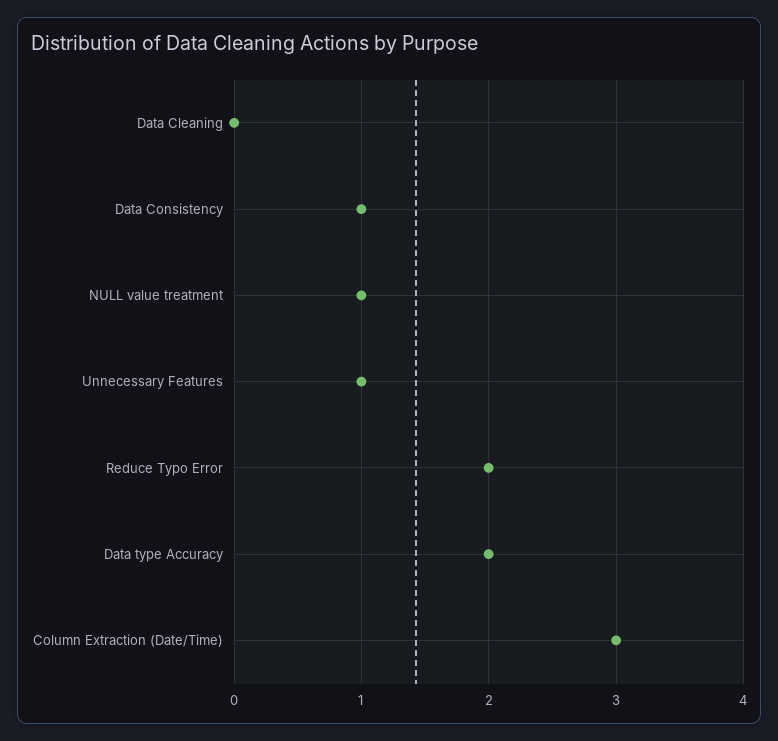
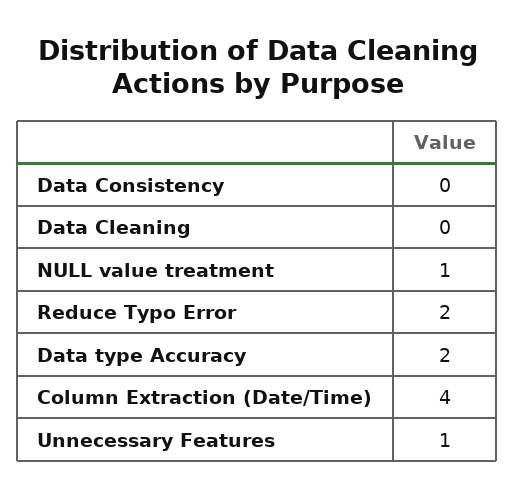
  {
    "Data Cleaning": 0,
-   "Data Consistency": 1,
+   "Data Consistency": 0,
    "NULL value treatment": 1,
    "Unnecessary Features": 1,
    "Reduce Typo Error": 2,
    "Data type Accuracy": 2,
-   "Column Extraction (Date/Time)": 3
+   "Column Extraction (Date/Time)": 4
  }

